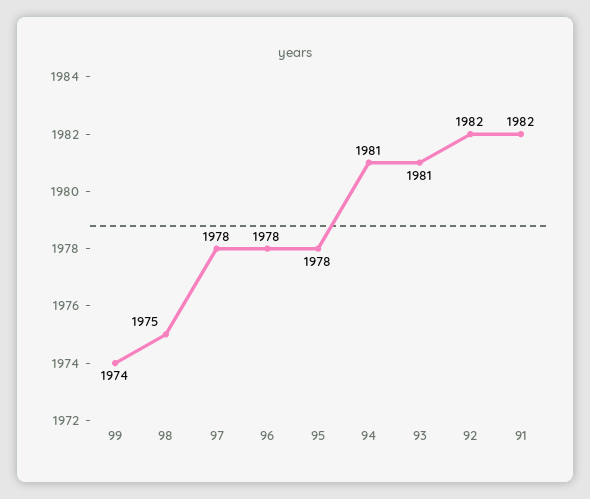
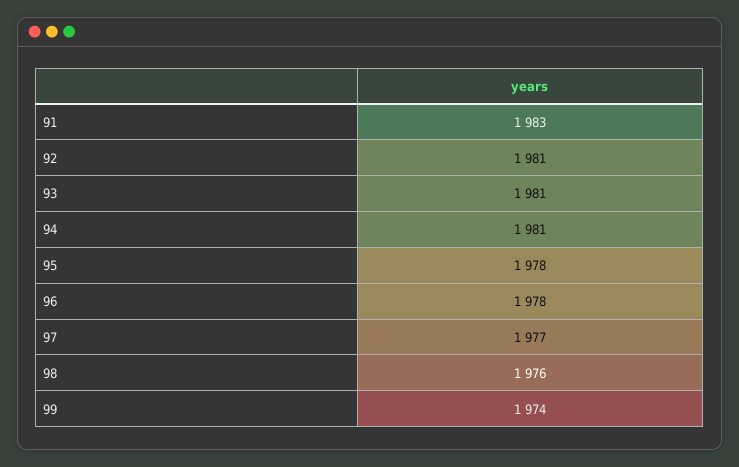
  {
    "99": 1974,
-   "98": 1975,
+   "98": 1976,
-   "97": 1978,
+   "97": 1977,
    "96": 1978,
    "95": 1978,
    "94": 1981,
    "93": 1981,
-   "92": 1982,
+   "92": 1981,
-   "91": 1982
+   "91": 1983
  }

